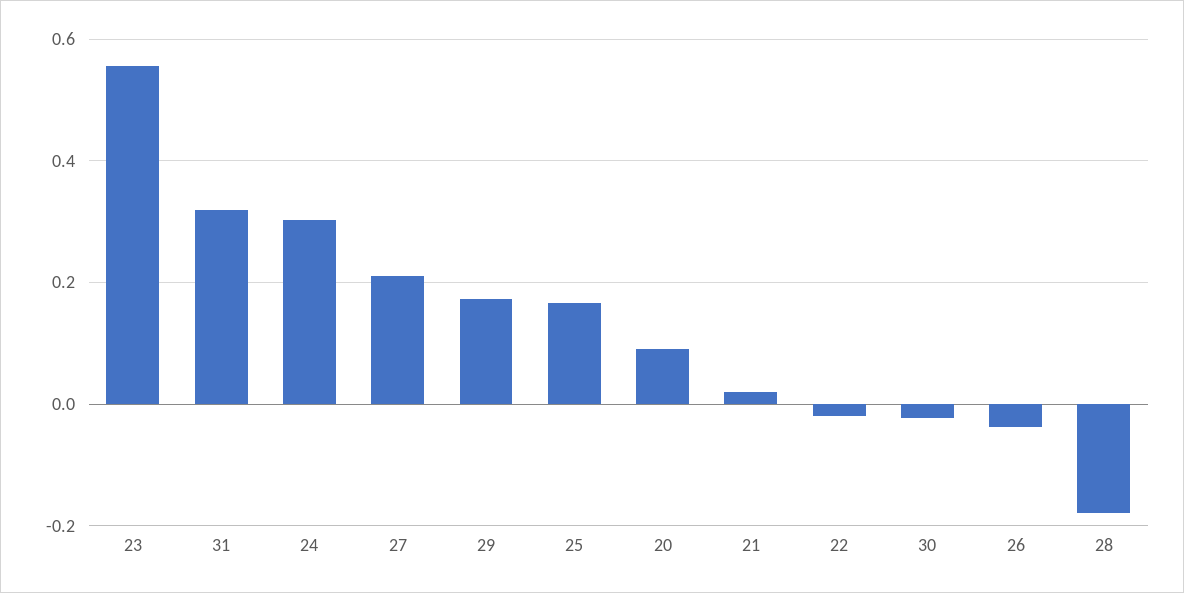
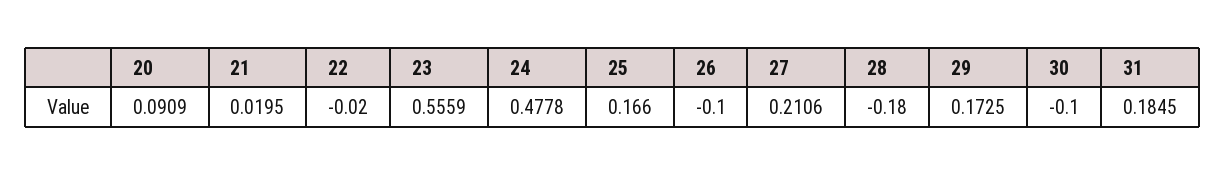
  {
    "23": 0.5559,
-   "31": 0.32,
+   "31": 0.1845,
-   "24": 0.3,
+   "24": 0.4778,
    "27": 0.2106,
    "29": 0.1725,
    "25": 0.166,
    "20": 0.0909,
    "21": 0.0195,
    "22": -0.02,
-   "30": -0.02,
+   "30": -0.1,
-   "26": -0.04,
+   "26": -0.1,
    "28": -0.18
  }

